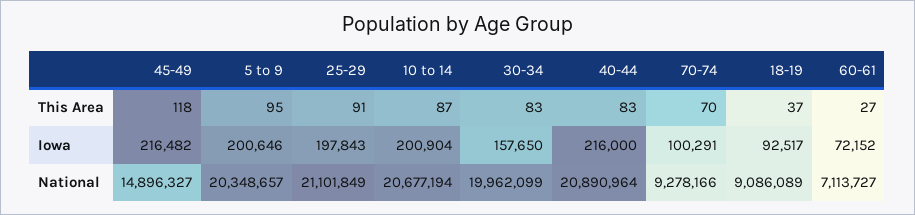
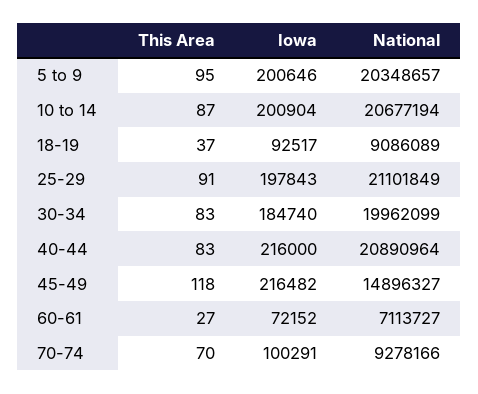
  {
    "45-49": {
      "This Area": 118,
      "Iowa": 216482,
      "National": 14896327
    },
    "5 to 9": {
      "This Area": 95,
      "Iowa": 200646,
      "National": 20348657
    },
    "25-29": {
      "This Area": 91,
      "Iowa": 197843,
      "National": 21101849
    },
    "10 to 14": {
      "This Area": 87,
      "Iowa": 200904,
      "National": 20677194
    },
    "30-34": {
      "This Area": 83,
-     "Iowa": 157650,
+     "Iowa": 184740,
      "National": 19962099
    },
    "40-44": {
      "This Area": 83,
      "Iowa": 216000,
      "National": 20890964
    },
    "70-74": {
      "This Area": 70,
      "Iowa": 100291,
      "National": 9278166
    },
    "18-19": {
      "This Area": 37,
      "Iowa": 92517,
      "National": 9086089
    },
    "60-61": {
      "This Area": 27,
      "Iowa": 72152,
      "National": 7113727
    }
  }

